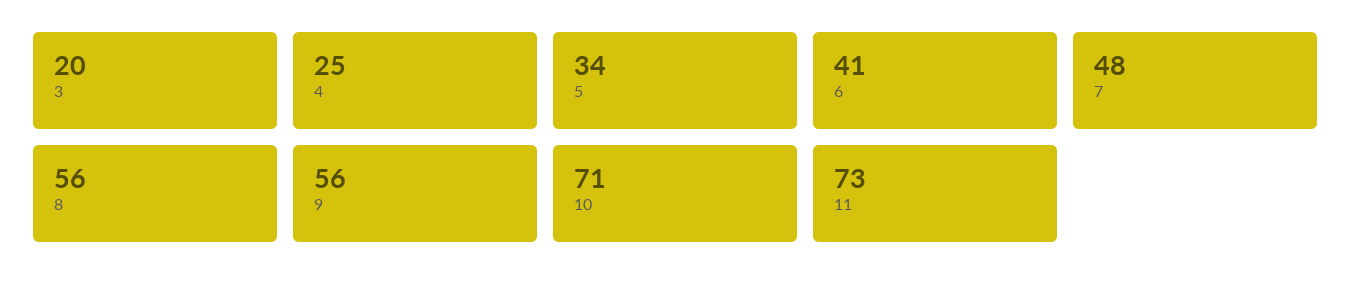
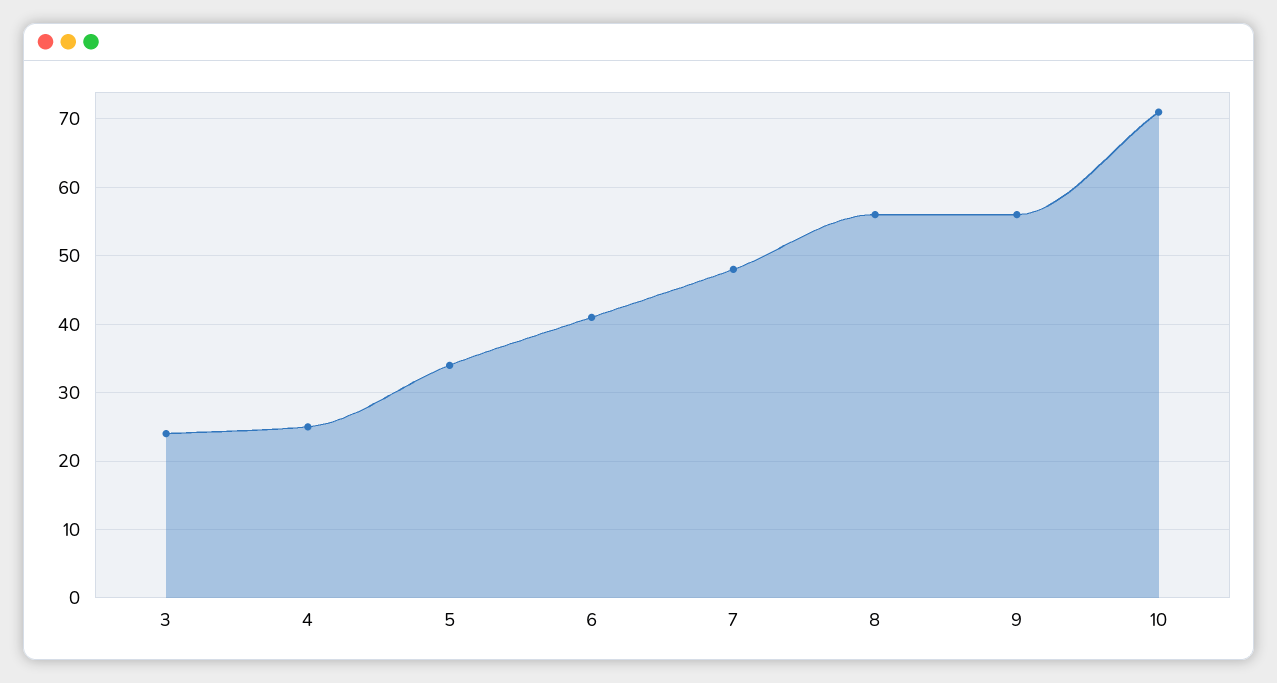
  {
-   "3": 20,
+   "3": 24,
    "4": 25,
    "5": 34,
    "6": 41,
    "7": 48,
    "8": 56,
    "9": 56,
-   "10": 71,
+   "10": 71
-   "11": 73
  }

